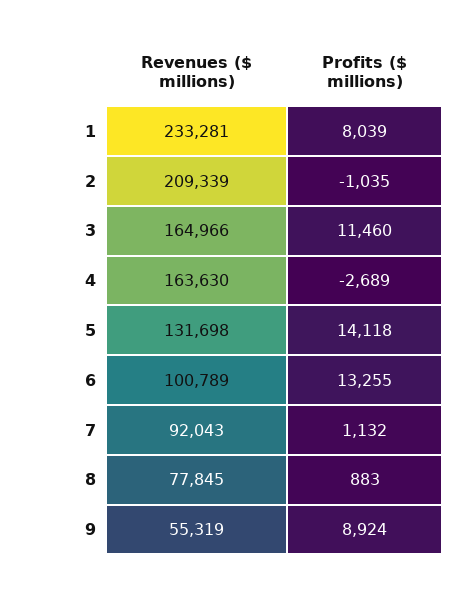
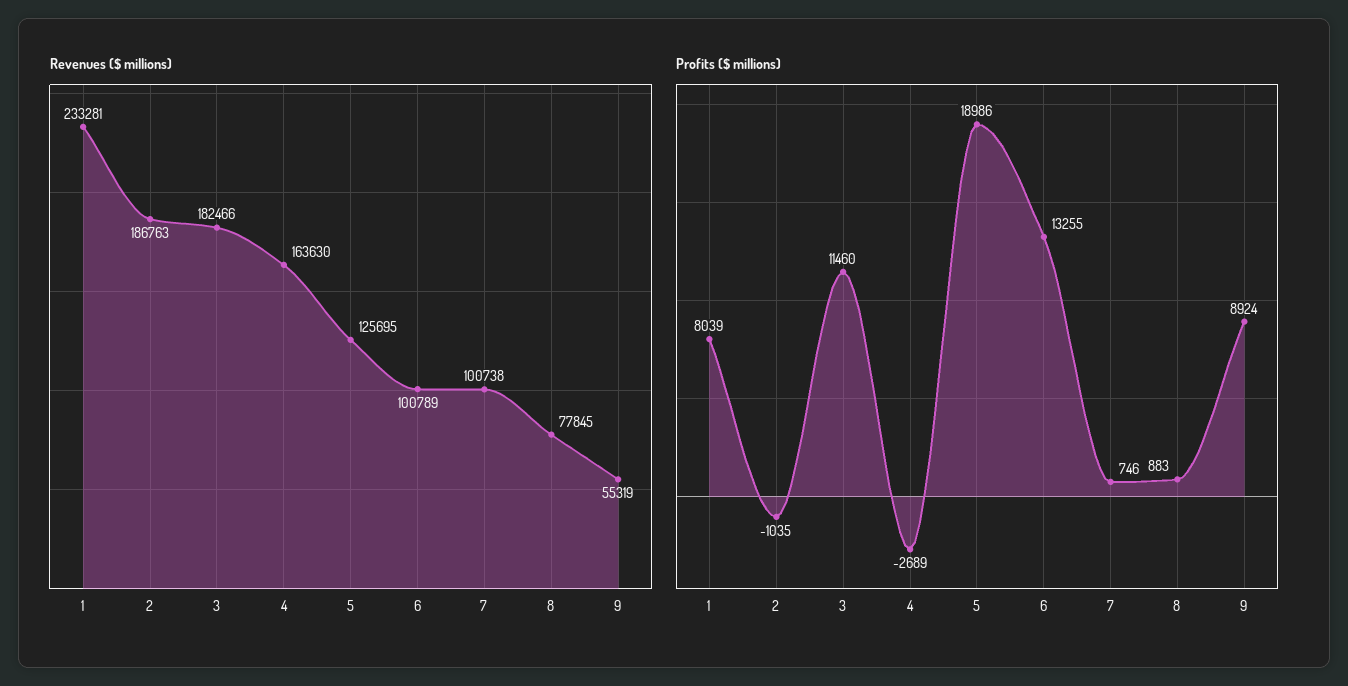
  {
    "Revenues ($ millions)": {
      "1": 233281,
-     "2": 209339,
+     "2": 186763,
-     "3": 164966,
+     "3": 182466,
      "4": 163630,
-     "5": 131698,
+     "5": 125695,
      "6": 100789,
-     "7": 92043,
+     "7": 100738,
      "8": 77845,
      "9": 55319
    },
    "Profits ($ millions)": {
      "1": 8039,
      "2": -1035,
      "3": 11460,
      "4": -2689,
-     "5": 14118,
+     "5": 18986,
      "6": 13255,
-     "7": 1132,
+     "7": 746,
      "8": 883,
      "9": 8924
    }
  }

